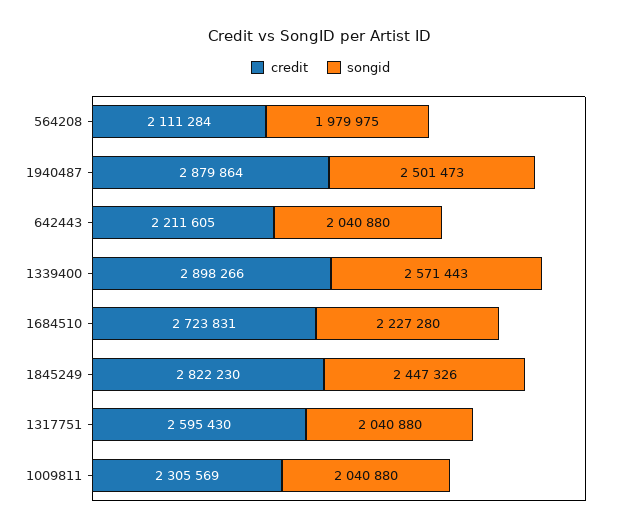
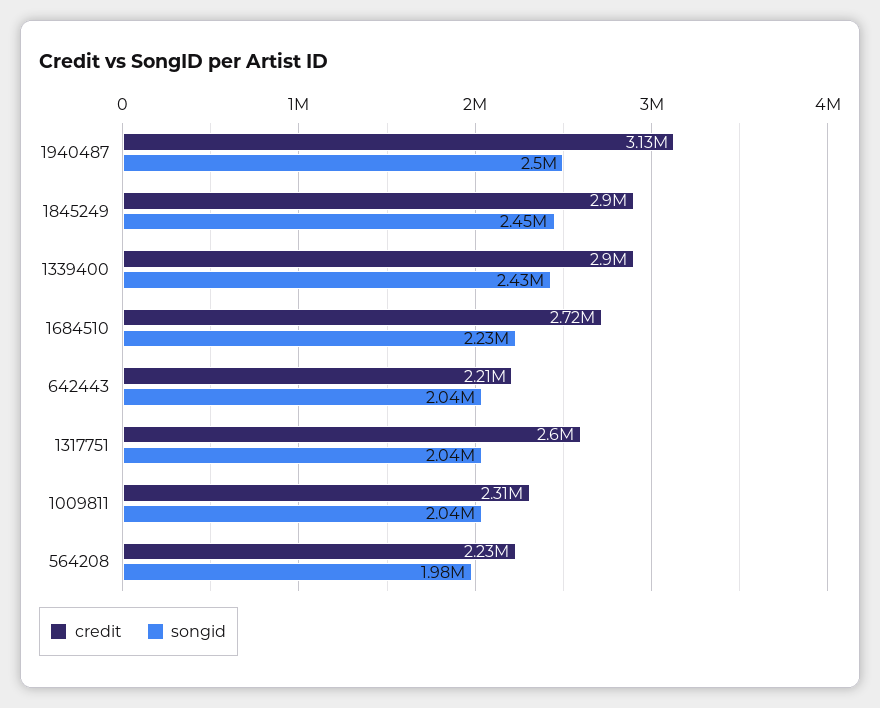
  {
    "credit": {
-     "564208": 2111284,
+     "564208": 2230000,
-     "1940487": 2879864,
+     "1940487": 3130000,
      "642443": 2211605,
      "1339400": 2898266,
      "1684510": 2723831,
-     "1845249": 2822230,
+     "1845249": 2900000,
      "1317751": 2595430,
      "1009811": 2305569
    },
    "songid": {
      "564208": 1979975,
      "1940487": 2501473,
      "642443": 2040880,
-     "1339400": 2571443,
+     "1339400": 2430000,
      "1684510": 2227280,
      "1845249": 2447326,
      "1317751": 2040880,
      "1009811": 2040880
    }
  }

